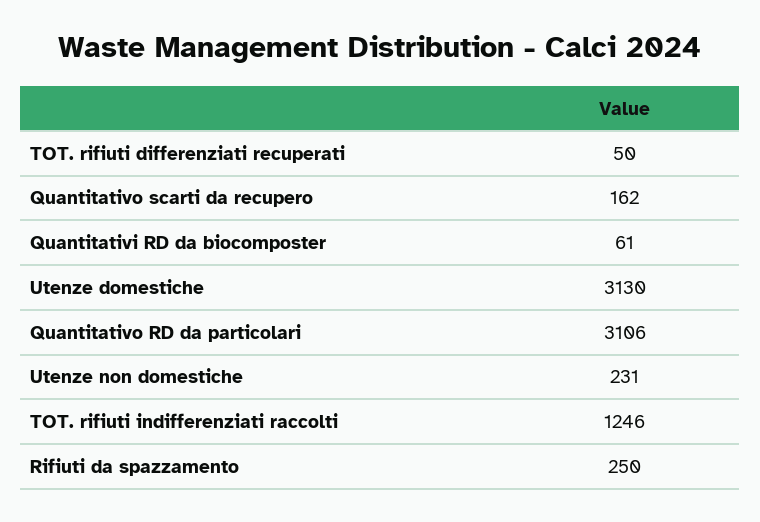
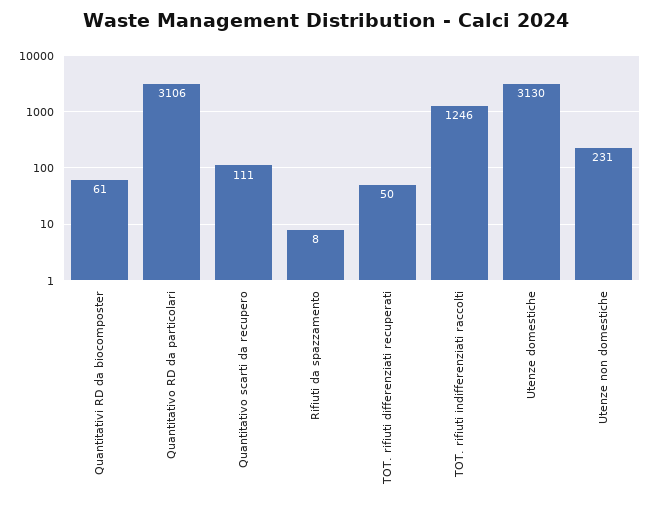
  {
    "TOT. rifiuti differenziati recuperati": 50,
-   "Quantitativo scarti da recupero": 162,
+   "Quantitativo scarti da recupero": 111,
    "Quantitativi RD da biocomposter": 61,
    "Utenze domestiche": 3130,
    "Quantitativo RD da particolari": 3106,
    "Utenze non domestiche": 231,
    "TOT. rifiuti indifferenziati raccolti": 1246,
-   "Rifiuti da spazzamento": 250
+   "Rifiuti da spazzamento": 8
  }

